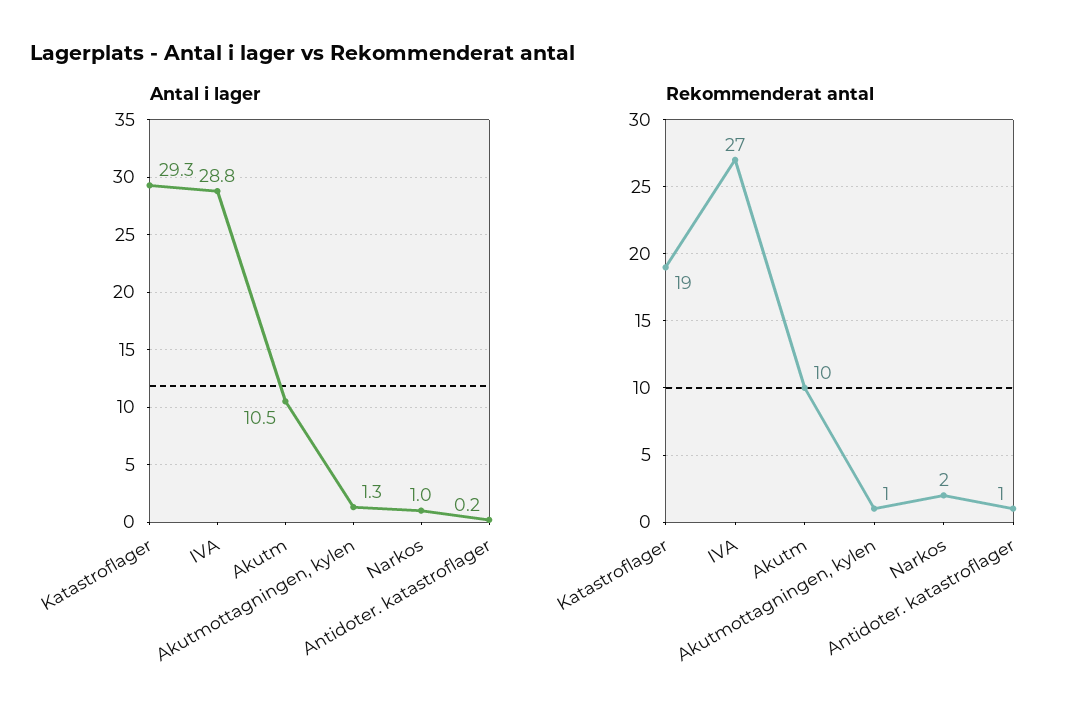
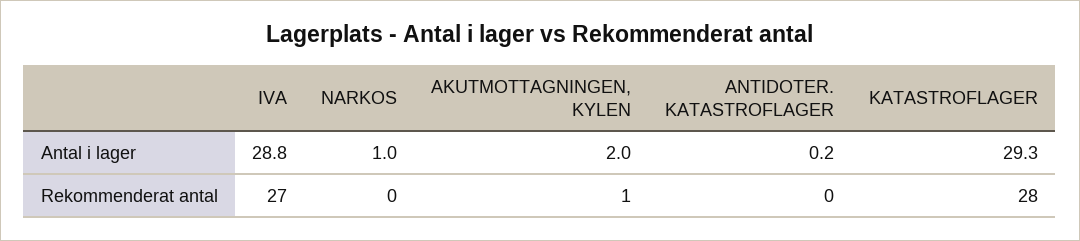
  {
    "Antal i lager": {
      "Katastroflager": 29.3,
      "IVA": 28.8,
-     "Akutm": 10.5,
-     "Akutmottagningen, kylen": 1.3,
+     "Akutmottagningen, kylen": 2,
      "Narkos": 1,
      "Antidoter. katastroflager": 0.2
    },
    "Rekommenderat antal": {
-     "Katastroflager": 19,
+     "Katastroflager": 28,
      "IVA": 27,
-     "Akutm": 10,
      "Akutmottagningen, kylen": 1,
-     "Narkos": 2,
+     "Narkos": 0,
-     "Antidoter. katastroflager": 1
+     "Antidoter. katastroflager": 0
    }
  }

